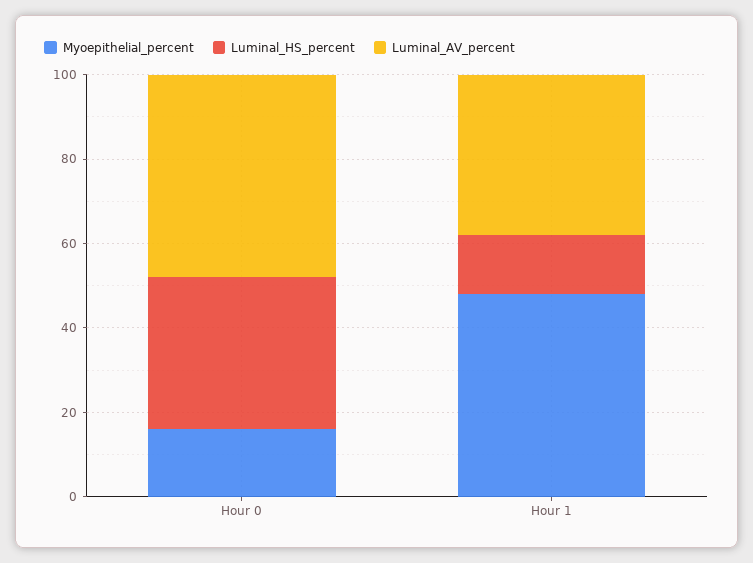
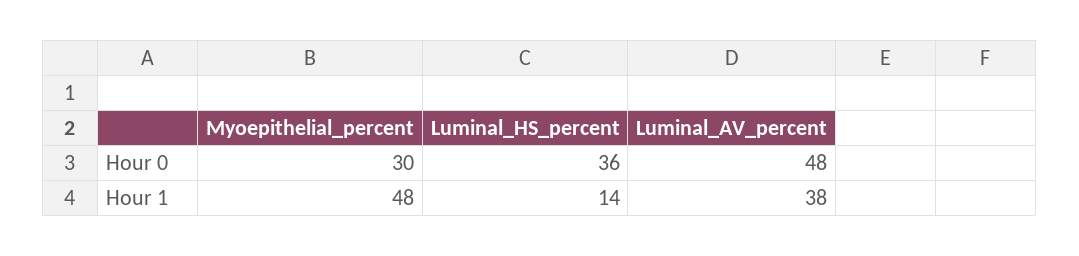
  {
    "Myoepithelial_percent": {
-     "Hour 0": 15,
+     "Hour 0": 30,
      "Hour 1": 48
    },
    "Luminal_HS_percent": {
      "Hour 0": 36,
      "Hour 1": 14
    },
    "Luminal_AV_percent": {
      "Hour 0": 48,
      "Hour 1": 38
    }
  }

